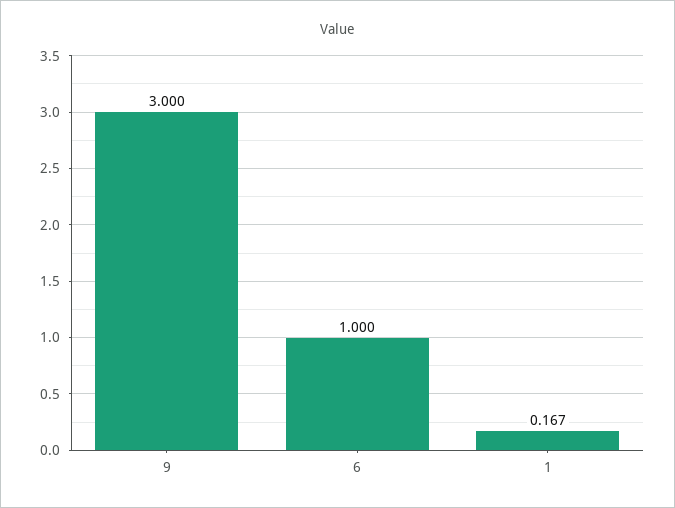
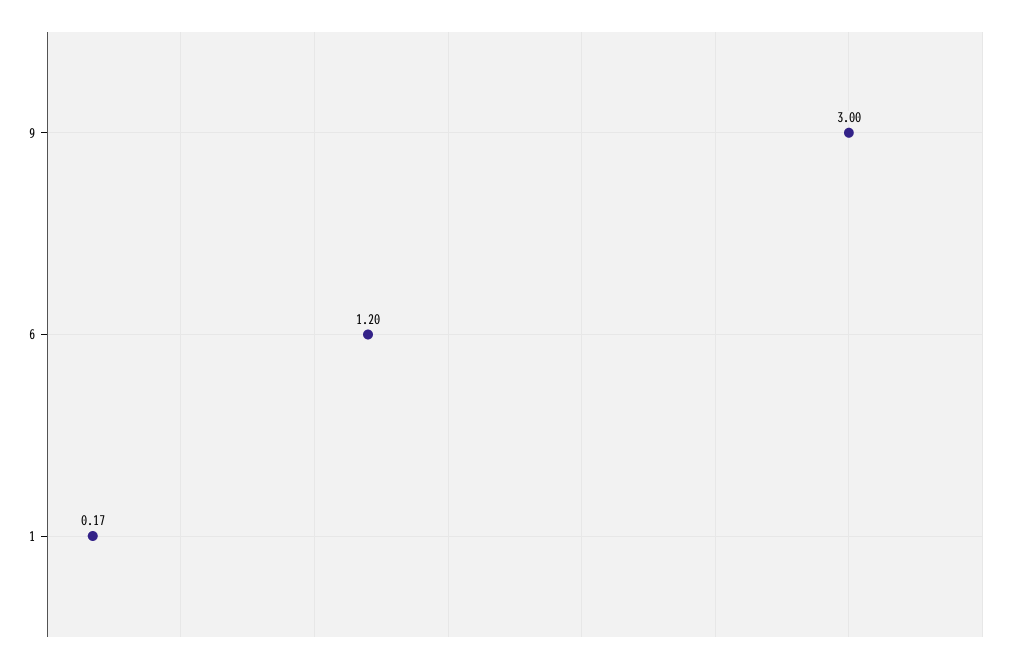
  {
    "9": 3,
-   "6": 1,
+   "6": 1.2,
    "1": 0.167
  }

